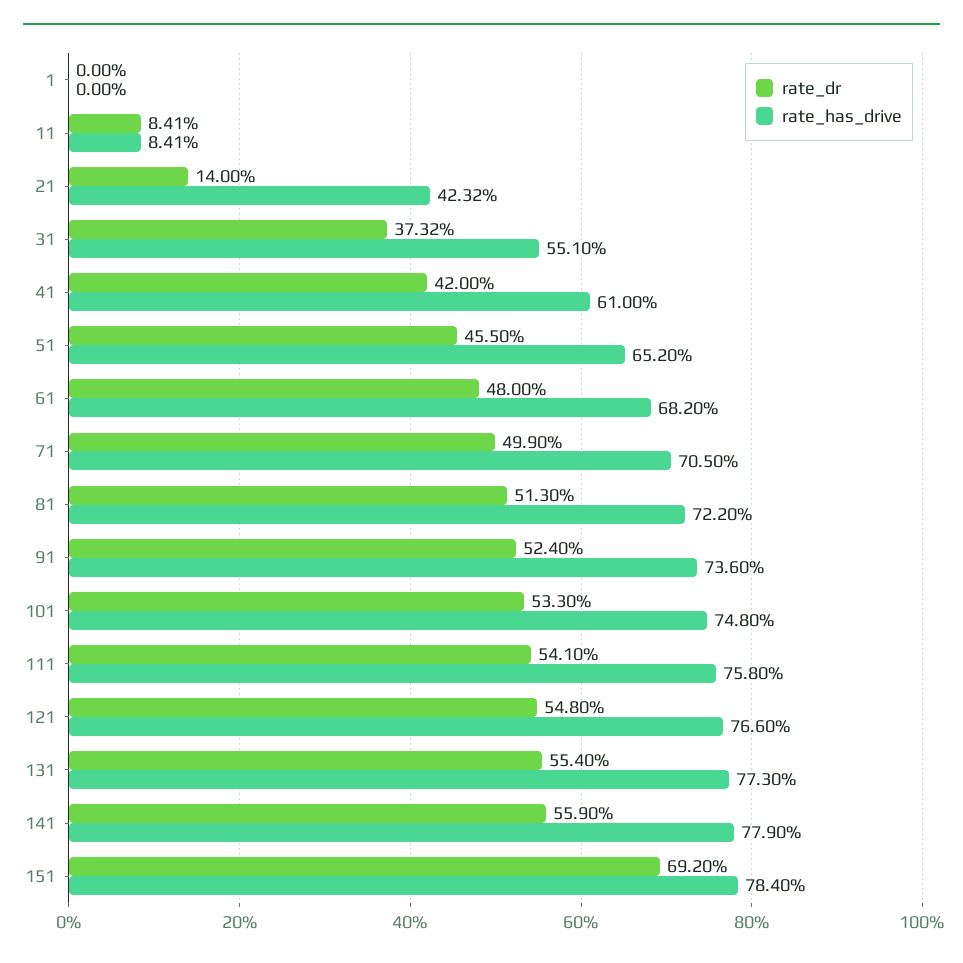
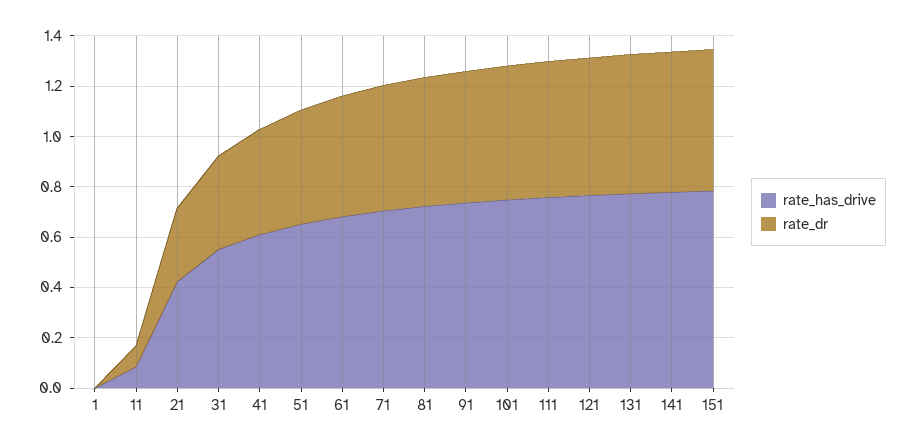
  {
    "rate_dr": {
      "1": 0,
      "11": 0.0841,
-     "21": 0.14,
+     "21": 0.3,
      "31": 0.3732,
      "41": 0.42,
      "51": 0.455,
      "61": 0.48,
      "71": 0.499,
      "81": 0.513,
      "91": 0.524,
      "101": 0.533,
      "111": 0.541,
      "121": 0.548,
      "131": 0.554,
      "141": 0.559,
-     "151": 0.692
+     "151": 0.55
    },
    "rate_has_drive": {
      "1": 0,
      "11": 0.0841,
      "21": 0.4232,
      "31": 0.551,
      "41": 0.61,
      "51": 0.652,
      "61": 0.682,
      "71": 0.705,
      "81": 0.722,
      "91": 0.736,
      "101": 0.748,
      "111": 0.758,
      "121": 0.766,
      "131": 0.773,
      "141": 0.779,
      "151": 0.784
    }
  }

